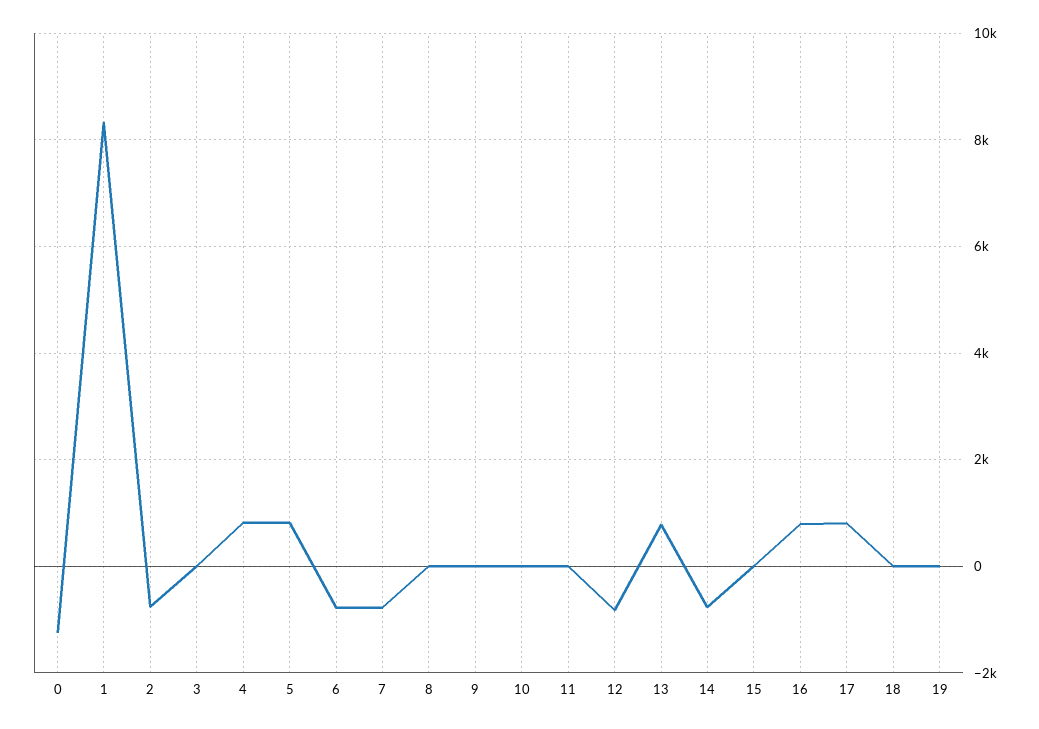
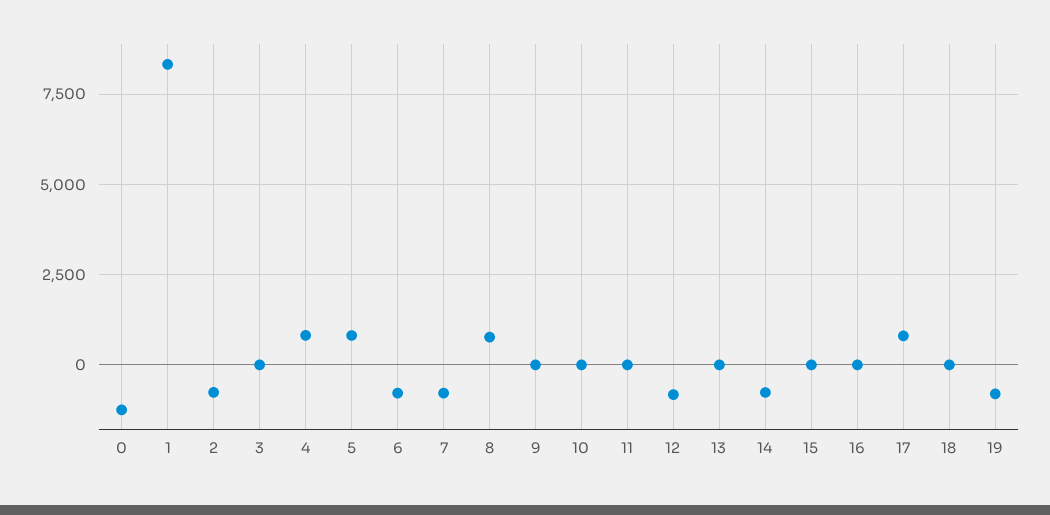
  {
    "0": -1200,
    "1": 8400,
    "2": -800,
    "3": 0,
    "4": 800,
    "5": 800,
    "6": -800,
    "7": -800,
-   "8": 0,
+   "8": 750,
    "9": 0,
    "10": 0,
    "11": 0,
    "12": -800,
-   "13": 800,
+   "13": 0,
    "14": -800,
    "15": 0,
-   "16": 800,
+   "16": 0,
    "17": 800,
    "18": 0,
-   "19": 0
+   "19": -750
  }

